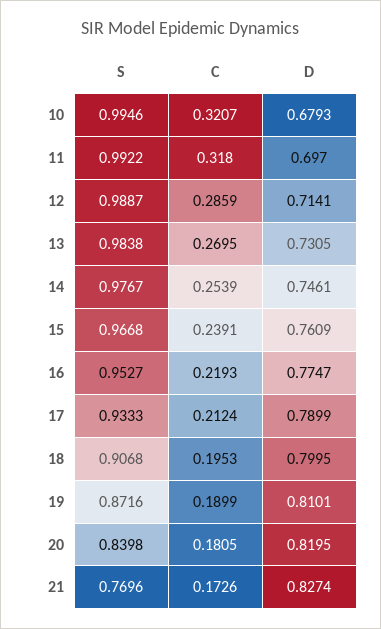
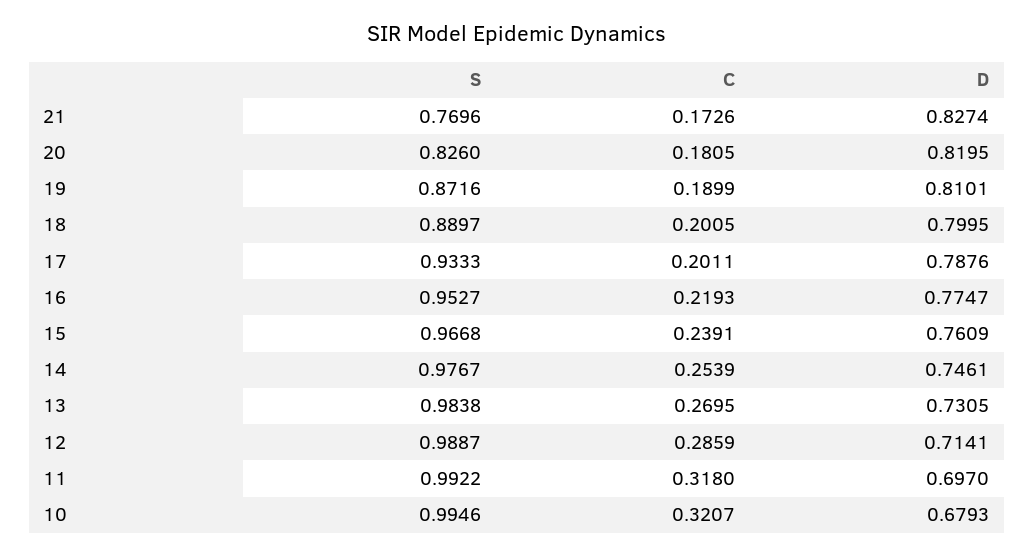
  {
    "S": {
      "10": 0.9946,
      "11": 0.9922,
      "12": 0.9887,
      "13": 0.9838,
      "14": 0.9767,
      "15": 0.9668,
      "16": 0.9527,
      "17": 0.9333,
-     "18": 0.9068,
+     "18": 0.8897,
      "19": 0.8716,
-     "20": 0.8398,
+     "20": 0.826,
      "21": 0.7696
    },
    "C": {
      "10": 0.3207,
      "11": 0.318,
      "12": 0.2859,
      "13": 0.2695,
      "14": 0.2539,
      "15": 0.2391,
      "16": 0.2193,
-     "17": 0.2124,
+     "17": 0.2011,
-     "18": 0.1953,
+     "18": 0.2005,
      "19": 0.1899,
      "20": 0.1805,
      "21": 0.1726
    },
    "D": {
      "10": 0.6793,
      "11": 0.697,
      "12": 0.7141,
      "13": 0.7305,
      "14": 0.7461,
      "15": 0.7609,
      "16": 0.7747,
-     "17": 0.7899,
+     "17": 0.7876,
      "18": 0.7995,
      "19": 0.8101,
      "20": 0.8195,
      "21": 0.8274
    }
  }

